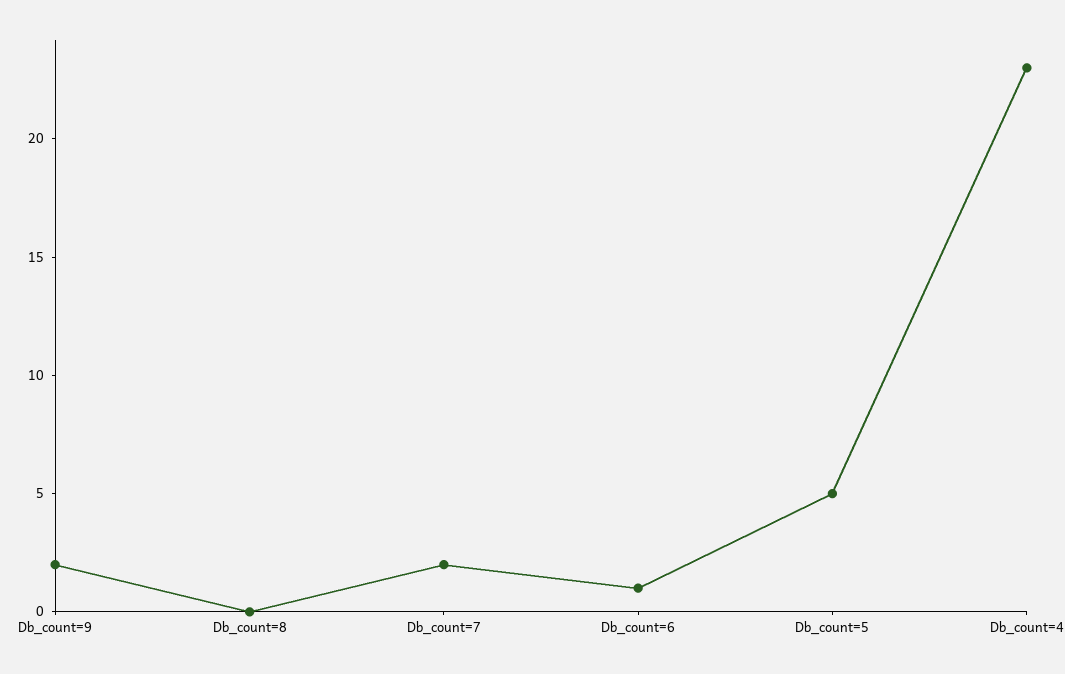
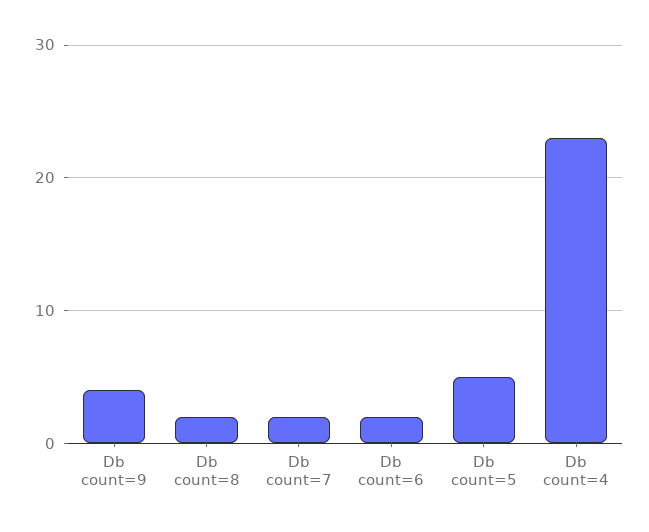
  {
-   "Db_count=9": 2,
+   "Db_count=9": 4,
-   "Db_count=8": 0,
+   "Db_count=8": 2,
    "Db_count=7": 2,
-   "Db_count=6": 1,
+   "Db_count=6": 2,
    "Db_count=5": 5,
    "Db_count=4": 23
  }

